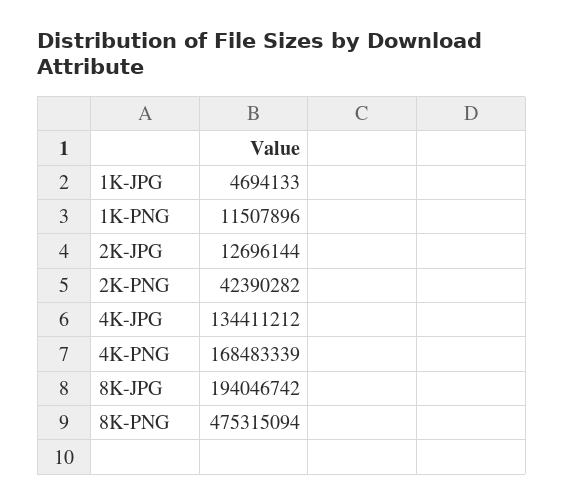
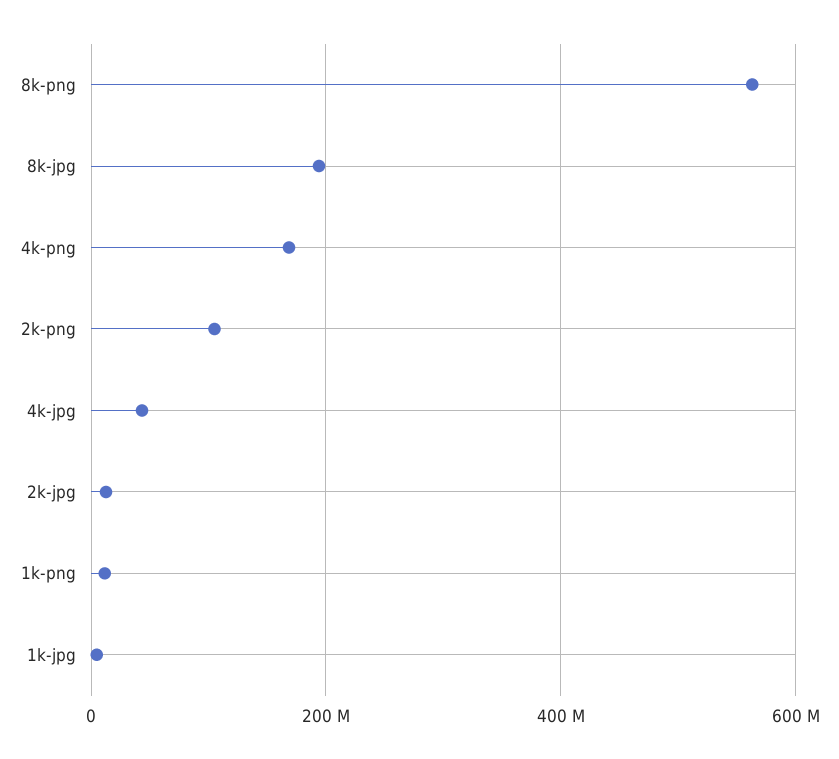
  {
    "1K-JPG": 4694133,
    "1K-PNG": 11507896,
    "2K-JPG": 12696144,
-   "2K-PNG": 42390282,
+   "2K-PNG": 100000000,
-   "4K-JPG": 134411212,
+   "4K-JPG": 40000000,
    "4K-PNG": 168483339,
    "8K-JPG": 194046742,
-   "8K-PNG": 475315094
+   "8K-PNG": 560000000
  }

